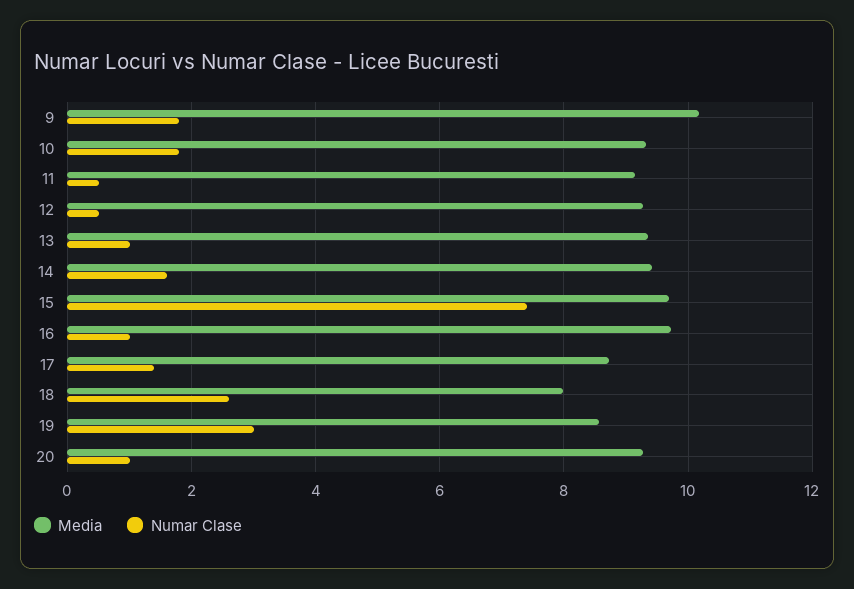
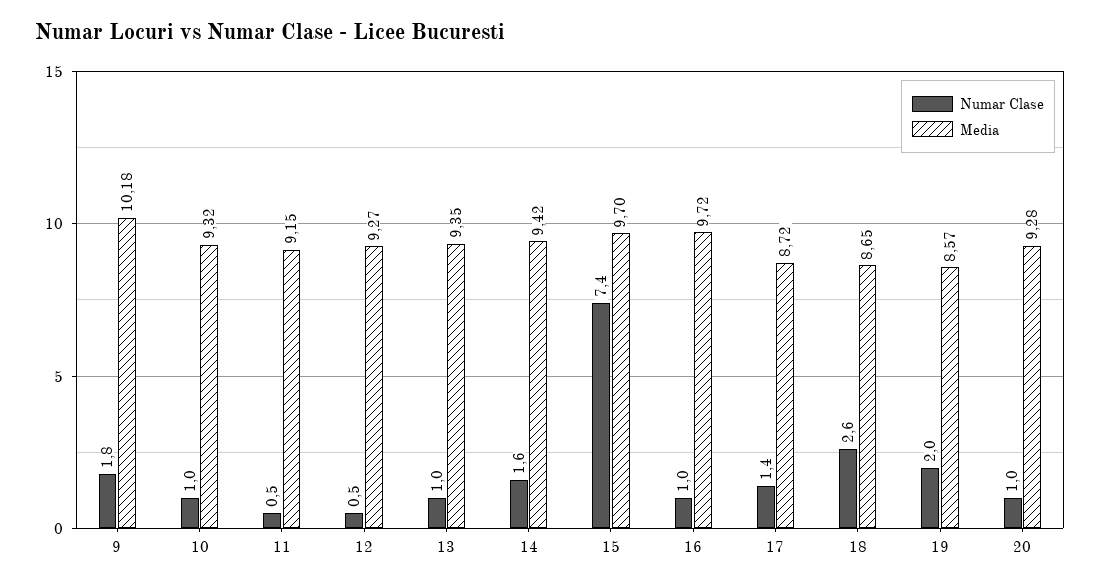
  {
    "Media": {
      "9": 10.18,
      "10": 9.32,
      "11": 9.15,
      "12": 9.27,
      "13": 9.35,
      "14": 9.42,
      "15": 9.7,
      "16": 9.72,
      "17": 8.72,
-     "18": 8,
+     "18": 8.65,
      "19": 8.57,
      "20": 9.28
    },
    "Numar Clase": {
      "9": 1.8,
-     "10": 1.8,
+     "10": 1,
      "11": 0.5,
      "12": 0.5,
      "13": 1,
      "14": 1.6,
      "15": 7.4,
      "16": 1,
      "17": 1.4,
      "18": 2.6,
-     "19": 3,
+     "19": 2,
      "20": 1
    }
  }

